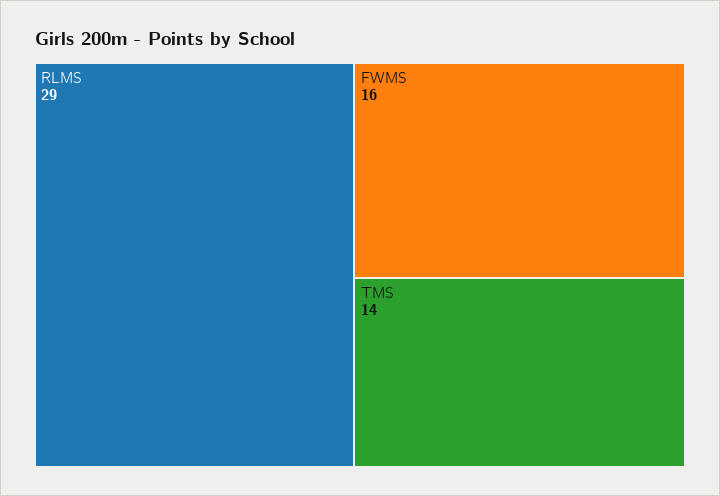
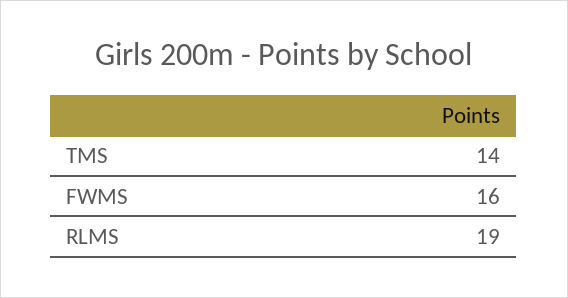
  {
-   "RLMS": 29,
+   "RLMS": 19,
    "FWMS": 16,
    "TMS": 14
  }

